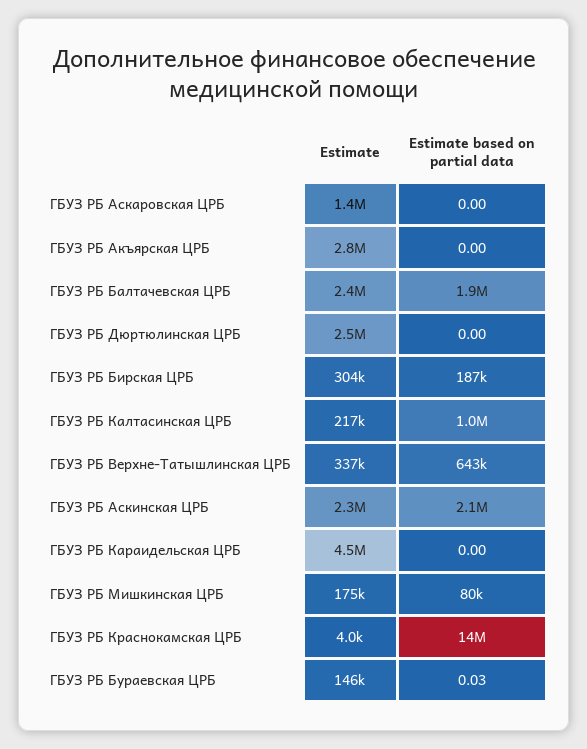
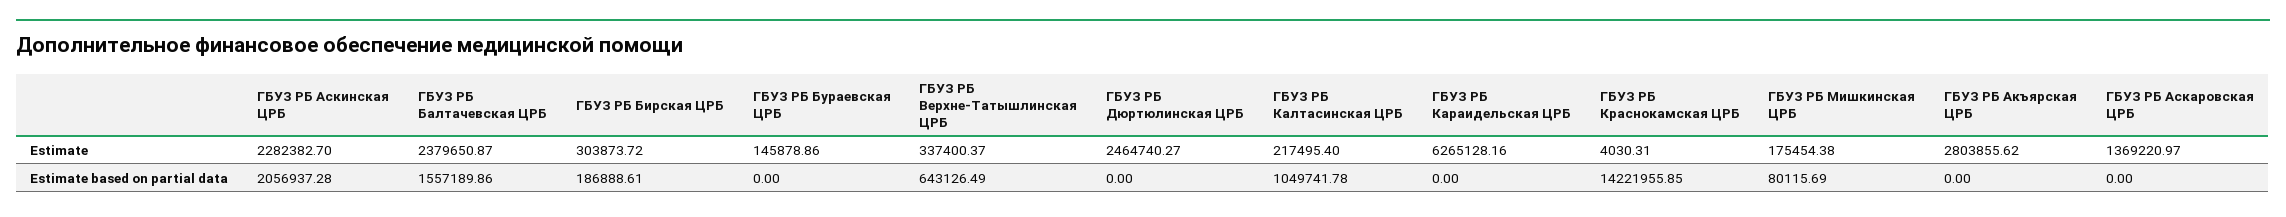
  {
    "Estimate": {
      "ГБУЗ РБ Аскаровская ЦРБ": 1369220.97,
      "ГБУЗ РБ Акъярская ЦРБ": 2803855.62,
      "ГБУЗ РБ Балтачевская ЦРБ": 2379650.87,
      "ГБУЗ РБ Дюртюлинская ЦРБ": 2464740.27,
      "ГБУЗ РБ Бирская ЦРБ": 303873.72,
      "ГБУЗ РБ Калтасинская ЦРБ": 217495.4,
      "ГБУЗ РБ Верхне-Татышлинская ЦРБ": 337400.37,
      "ГБУЗ РБ Аскинская ЦРБ": 2282382.7,
-     "ГБУЗ РБ Караидельская ЦРБ": 4500000,
+     "ГБУЗ РБ Караидельская ЦРБ": 6265128.16,
      "ГБУЗ РБ Мишкинская ЦРБ": 175454.38,
      "ГБУЗ РБ Краснокамская ЦРБ": 4030.31,
      "ГБУЗ РБ Бураевская ЦРБ": 145878.86
    },
    "Estimate based on partial data": {
      "ГБУЗ РБ Аскаровская ЦРБ": 0,
      "ГБУЗ РБ Акъярская ЦРБ": 0,
-     "ГБУЗ РБ Балтачевская ЦРБ": 1900000,
+     "ГБУЗ РБ Балтачевская ЦРБ": 1557189.86,
      "ГБУЗ РБ Дюртюлинская ЦРБ": 0,
      "ГБУЗ РБ Бирская ЦРБ": 186888.61,
      "ГБУЗ РБ Калтасинская ЦРБ": 1049741.78,
      "ГБУЗ РБ Верхне-Татышлинская ЦРБ": 643126.49,
      "ГБУЗ РБ Аскинская ЦРБ": 2056937.28,
      "ГБУЗ РБ Караидельская ЦРБ": 0,
      "ГБУЗ РБ Мишкинская ЦРБ": 80115.69,
      "ГБУЗ РБ Краснокамская ЦРБ": 14221955.85,
-     "ГБУЗ РБ Бураевская ЦРБ": 0.03
+     "ГБУЗ РБ Бураевская ЦРБ": 0
    }
  }

